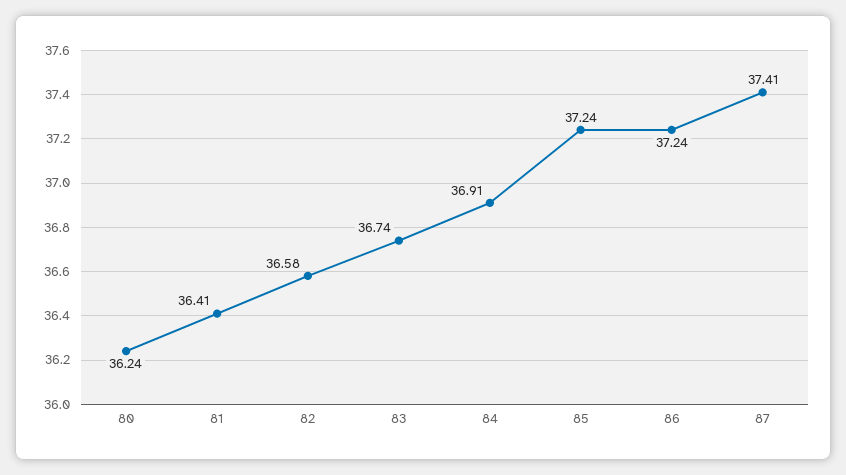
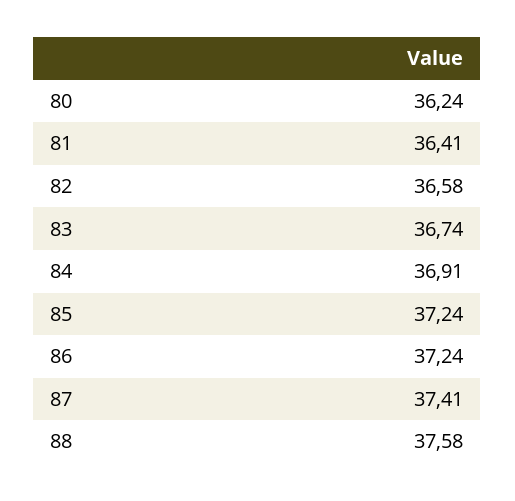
  {
    "80": 36.24,
    "81": 36.41,
    "82": 36.58,
    "83": 36.74,
    "84": 36.91,
    "85": 37.24,
    "86": 37.24,
-   "87": 37.41
+   "87": 37.41,
+   "88": 37.58
  }

